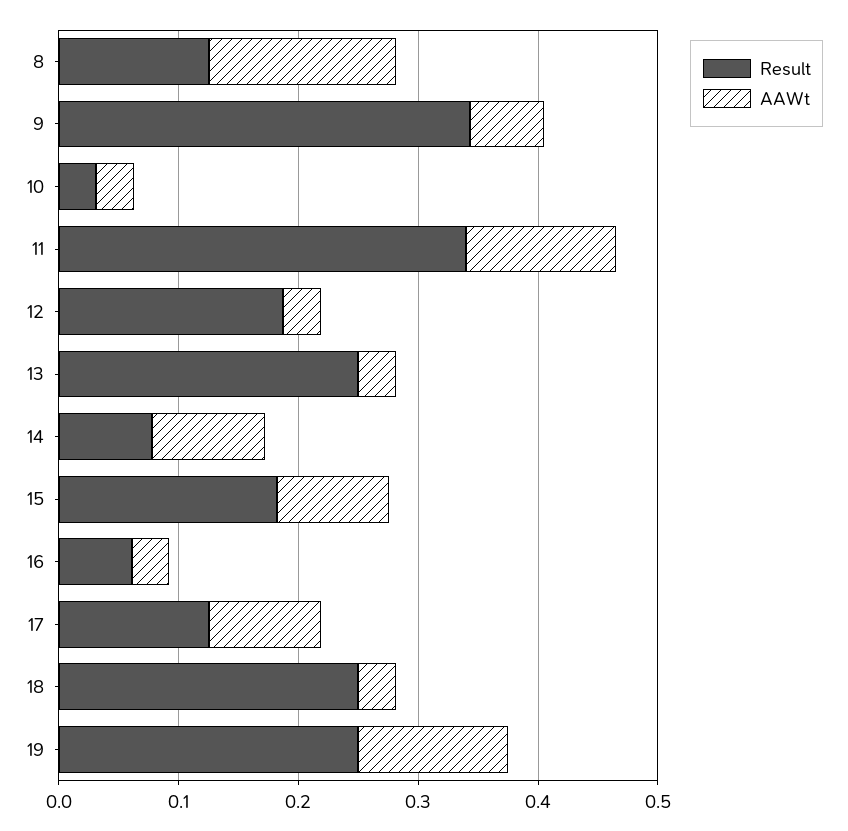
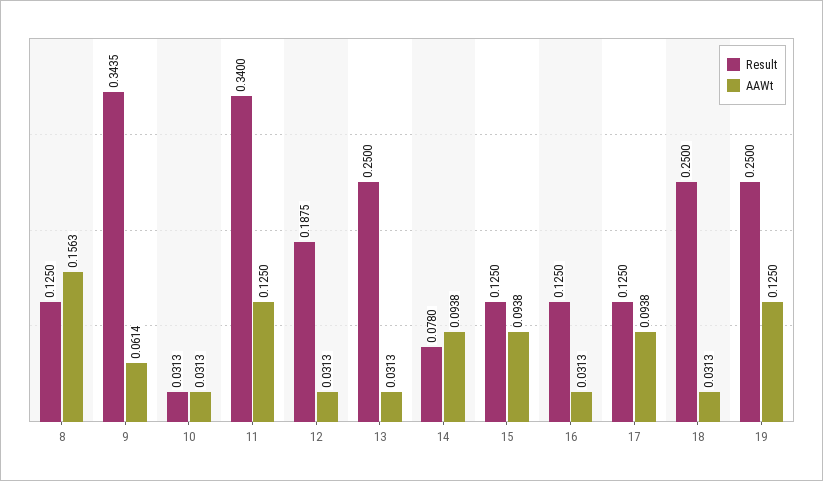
  {
    "Result": {
      "8": 0.125,
      "9": 0.3435,
      "10": 0.0313,
      "11": 0.34,
      "12": 0.1875,
      "13": 0.25,
      "14": 0.078,
-     "15": 0.18,
+     "15": 0.125,
-     "16": 0.06,
+     "16": 0.125,
      "17": 0.125,
      "18": 0.25,
      "19": 0.25
    },
    "AAWt": {
      "8": 0.1563,
      "9": 0.0614,
      "10": 0.0313,
      "11": 0.125,
      "12": 0.0313,
      "13": 0.0313,
      "14": 0.0938,
      "15": 0.0938,
      "16": 0.0313,
      "17": 0.0938,
      "18": 0.0313,
      "19": 0.125
    }
  }

